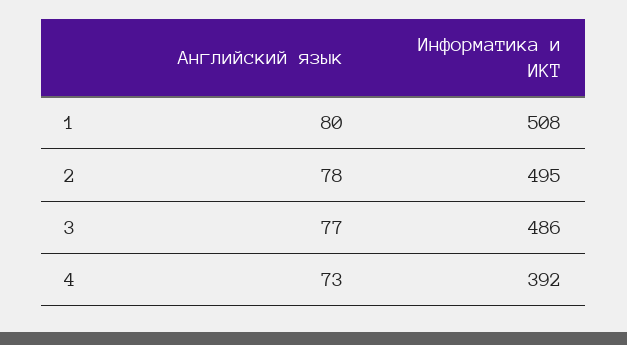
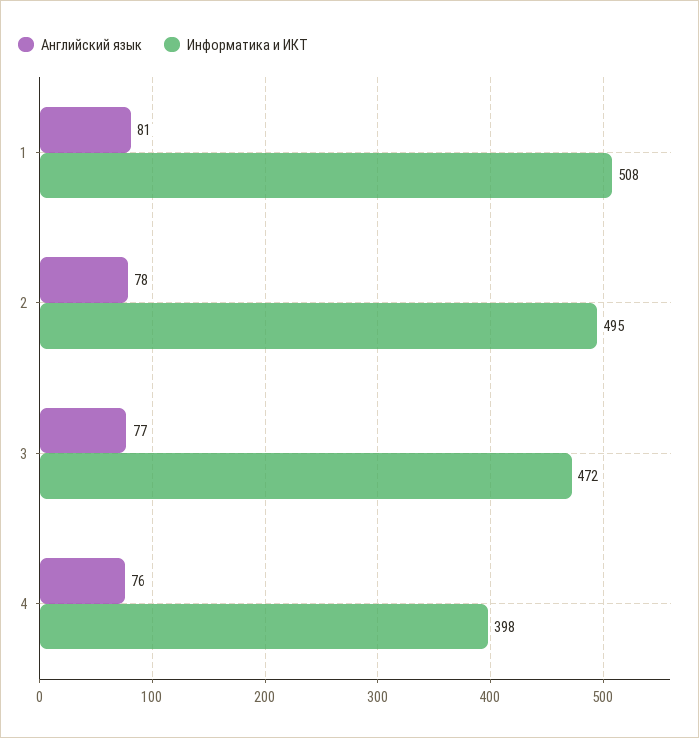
  {
    "Английский язык": {
-     "1": 80,
+     "1": 81,
      "2": 78,
      "3": 77,
-     "4": 73
+     "4": 76
    },
    "Информатика и ИКТ": {
      "1": 508,
      "2": 495,
-     "3": 486,
+     "3": 472,
-     "4": 392
+     "4": 398
    }
  }

